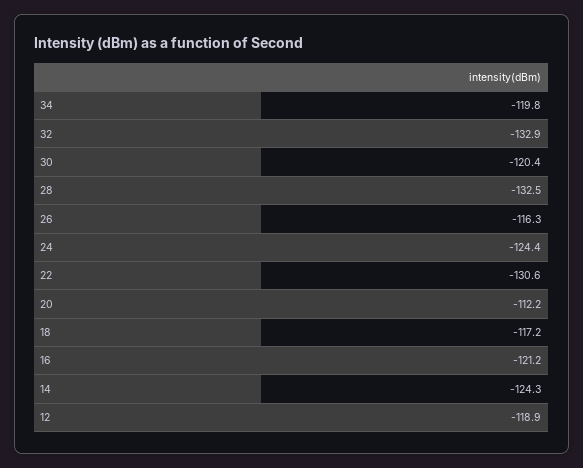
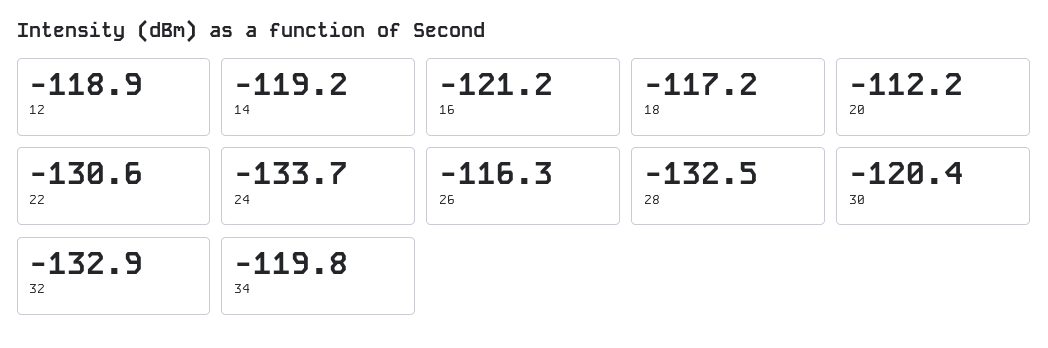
  {
    "34": -119.8,
    "32": -132.9,
    "30": -120.4,
    "28": -132.5,
    "26": -116.3,
-   "24": -124.4,
+   "24": -133.7,
    "22": -130.6,
    "20": -112.2,
    "18": -117.2,
    "16": -121.2,
-   "14": -124.3,
+   "14": -119.2,
    "12": -118.9
  }

